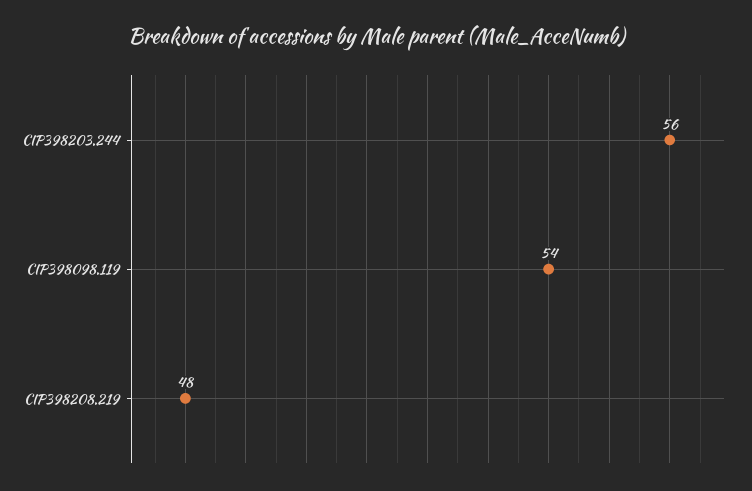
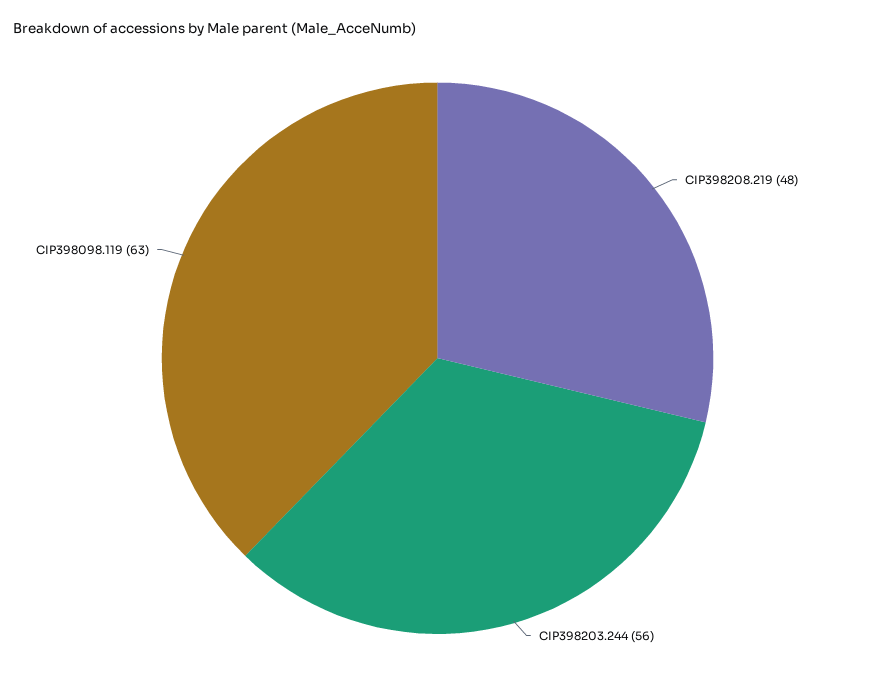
  {
    "CIP398203.244": 56,
-   "CIP398098.119": 54,
+   "CIP398098.119": 63,
    "CIP398208.219": 48
  }

